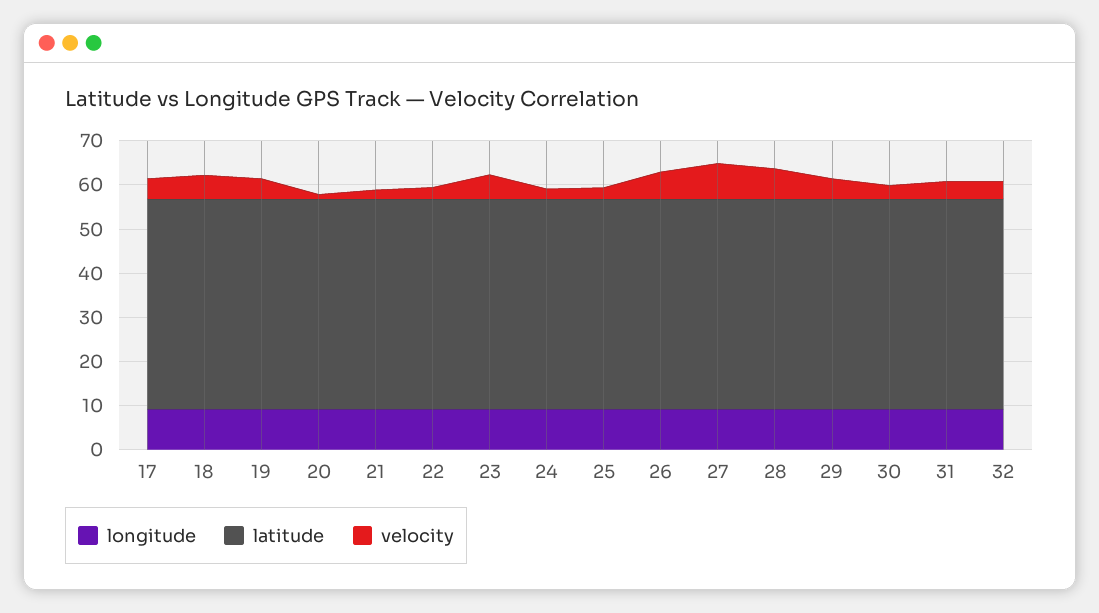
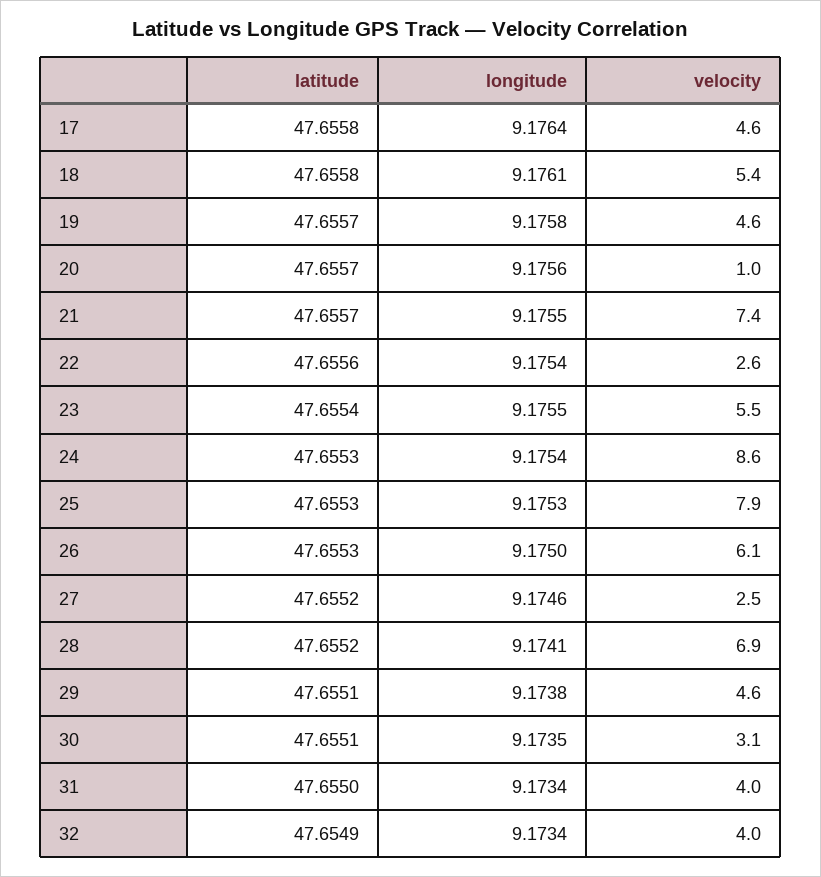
  {
    "longitude": {
      "17": 9.1764,
      "18": 9.1761,
      "19": 9.1758,
      "20": 9.1756,
      "21": 9.1755,
      "22": 9.1754,
      "23": 9.1755,
      "24": 9.1754,
      "25": 9.1753,
      "26": 9.175,
      "27": 9.1746,
      "28": 9.1741,
      "29": 9.1738,
      "30": 9.1735,
      "31": 9.1734,
      "32": 9.1734
    },
    "latitude": {
      "17": 47.6558,
      "18": 47.6558,
      "19": 47.6557,
      "20": 47.6557,
      "21": 47.6557,
      "22": 47.6556,
      "23": 47.6554,
      "24": 47.6553,
      "25": 47.6553,
      "26": 47.6553,
      "27": 47.6552,
      "28": 47.6552,
      "29": 47.6551,
      "30": 47.6551,
      "31": 47.655,
      "32": 47.6549
    },
    "velocity": {
      "17": 4.6,
      "18": 5.4,
      "19": 4.6,
      "20": 1,
-     "21": 2,
+     "21": 7.4,
      "22": 2.6,
      "23": 5.5,
-     "24": 2,
+     "24": 8.6,
-     "25": 2,
+     "25": 7.9,
      "26": 6.1,
-     "27": 8,
+     "27": 2.5,
      "28": 6.9,
      "29": 4.6,
      "30": 3.1,
      "31": 4,
      "32": 4
    }
  }

